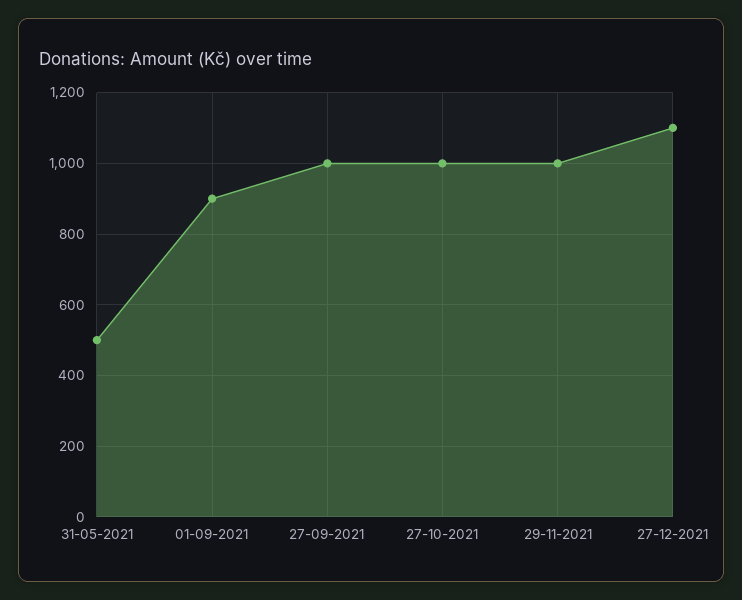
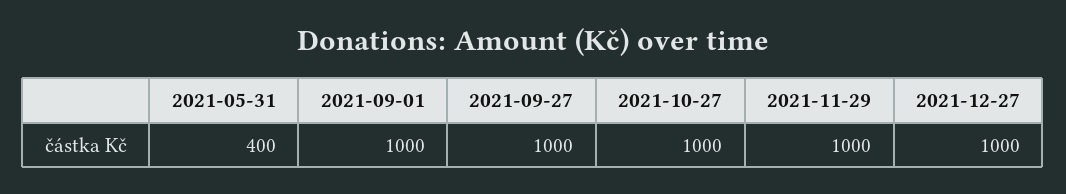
  {
-   "31-05-2021": 500,
+   "31-05-2021": 400,
-   "01-09-2021": 900,
+   "01-09-2021": 1000,
    "27-09-2021": 1000,
    "27-10-2021": 1000,
    "29-11-2021": 1000,
-   "27-12-2021": 1100
+   "27-12-2021": 1000
  }

